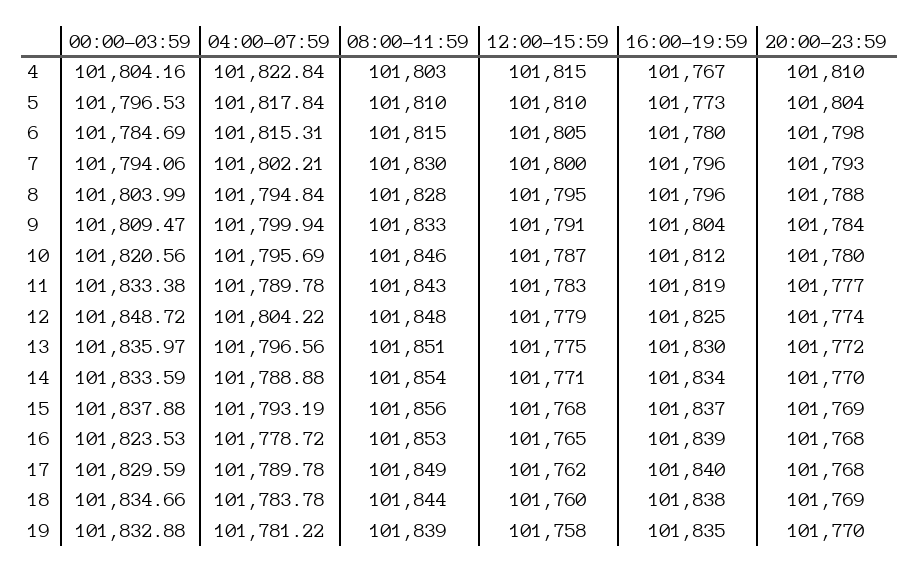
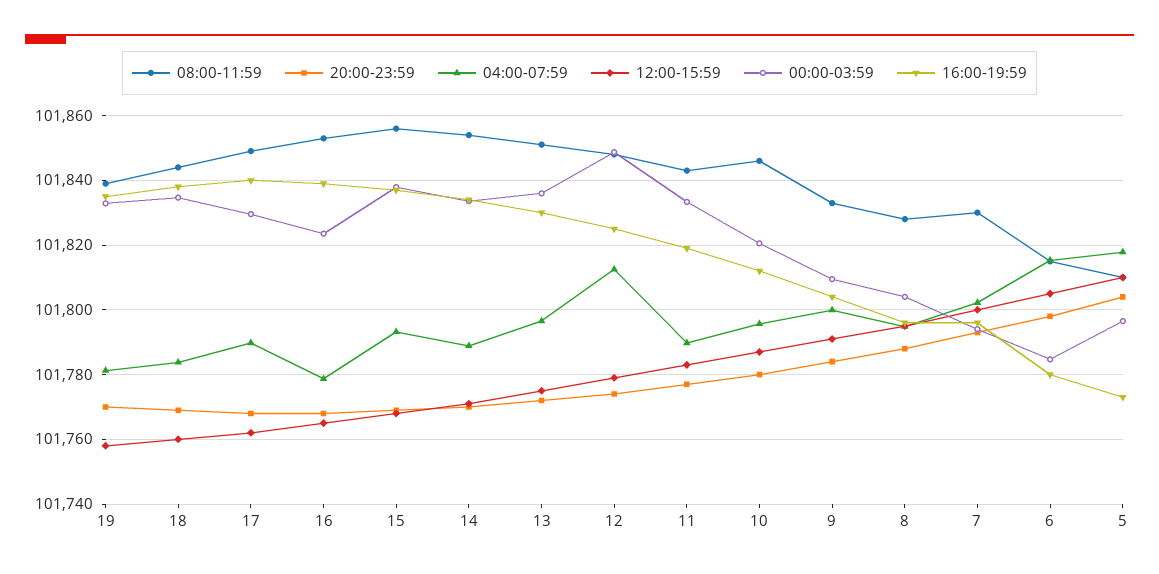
  {
    "00:00-03:59": {
-     "4": 101804.16,
      "5": 101796.53,
      "6": 101784.69,
      "7": 101794.06,
      "8": 101803.99,
      "9": 101809.47,
      "10": 101820.56,
      "11": 101833.38,
      "12": 101848.72,
      "13": 101835.97,
      "14": 101833.59,
      "15": 101837.88,
      "16": 101823.53,
      "17": 101829.59,
      "18": 101834.66,
      "19": 101832.88
    },
    "04:00-07:59": {
-     "4": 101822.84,
      "5": 101817.84,
      "6": 101815.31,
      "7": 101802.21,
      "8": 101794.84,
      "9": 101799.94,
      "10": 101795.69,
      "11": 101789.78,
-     "12": 101804.22,
+     "12": 101812,
      "13": 101796.56,
      "14": 101788.88,
      "15": 101793.19,
      "16": 101778.72,
      "17": 101789.78,
      "18": 101783.78,
      "19": 101781.22
    },
    "08:00-11:59": {
-     "4": 101803,
      "5": 101810,
      "6": 101815,
      "7": 101830,
      "8": 101828,
      "9": 101833,
      "10": 101846,
      "11": 101843,
      "12": 101848,
      "13": 101851,
      "14": 101854,
      "15": 101856,
      "16": 101853,
      "17": 101849,
      "18": 101844,
      "19": 101839
    },
    "12:00-15:59": {
-     "4": 101815,
      "5": 101810,
      "6": 101805,
      "7": 101800,
      "8": 101795,
      "9": 101791,
      "10": 101787,
      "11": 101783,
      "12": 101779,
      "13": 101775,
      "14": 101771,
      "15": 101768,
      "16": 101765,
      "17": 101762,
      "18": 101760,
      "19": 101758
    },
    "16:00-19:59": {
-     "4": 101767,
      "5": 101773,
      "6": 101780,
      "7": 101796,
      "8": 101796,
      "9": 101804,
      "10": 101812,
      "11": 101819,
      "12": 101825,
      "13": 101830,
      "14": 101834,
      "15": 101837,
      "16": 101839,
      "17": 101840,
      "18": 101838,
      "19": 101835
    },
    "20:00-23:59": {
-     "4": 101810,
      "5": 101804,
      "6": 101798,
      "7": 101793,
      "8": 101788,
      "9": 101784,
      "10": 101780,
      "11": 101777,
      "12": 101774,
      "13": 101772,
      "14": 101770,
      "15": 101769,
      "16": 101768,
      "17": 101768,
      "18": 101769,
      "19": 101770
    }
  }

